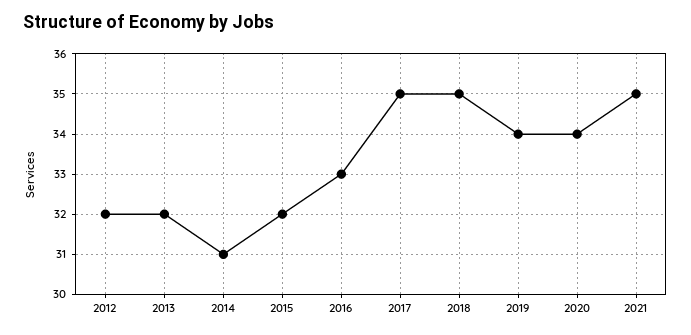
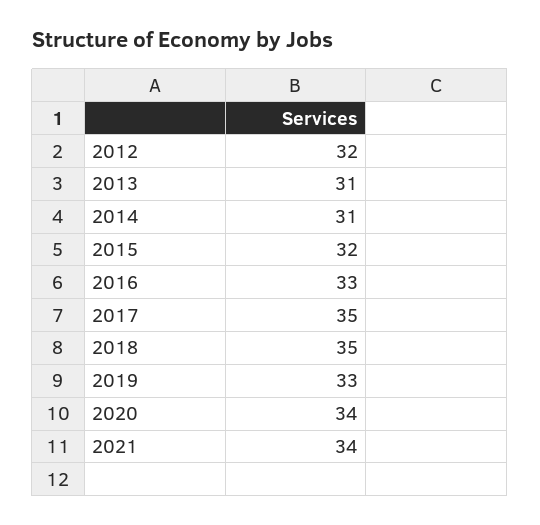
  {
    "2012": 32,
-   "2013": 32,
+   "2013": 31,
    "2014": 31,
    "2015": 32,
    "2016": 33,
    "2017": 35,
    "2018": 35,
-   "2019": 34,
+   "2019": 33,
    "2020": 34,
-   "2021": 35
+   "2021": 34
  }

